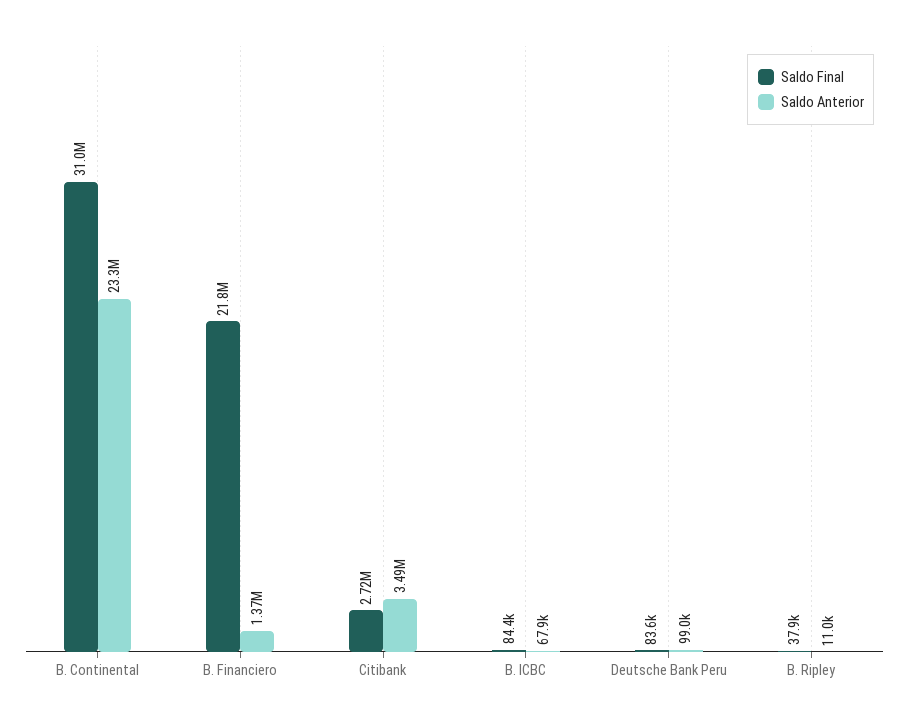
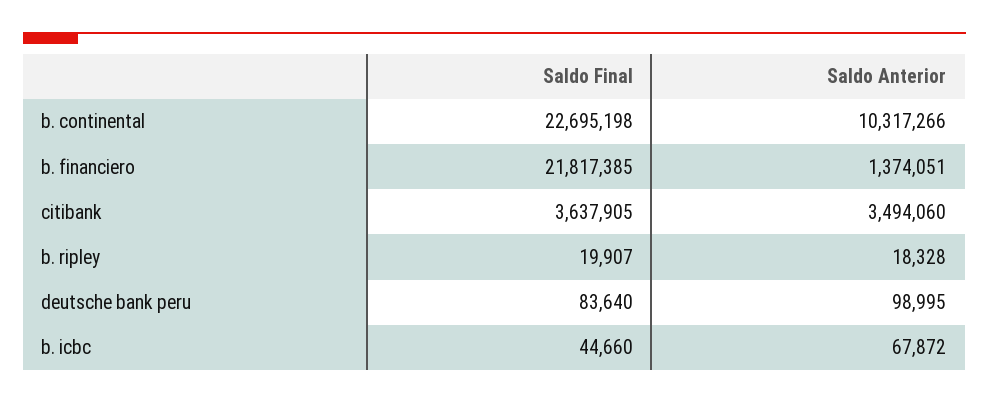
  {
    "Saldo Final": {
-     "B. Continental": 31000000,
+     "B. Continental": 22695198,
      "B. Financiero": 21817385,
-     "Citibank": 2720000,
+     "Citibank": 3637905,
-     "B. ICBC": 84400,
+     "B. ICBC": 44660,
      "Deutsche Bank Peru": 83640,
-     "B. Ripley": 37900
+     "B. Ripley": 19907
    },
    "Saldo Anterior": {
-     "B. Continental": 23300000,
+     "B. Continental": 10317266,
      "B. Financiero": 1374051,
      "Citibank": 3494060,
      "B. ICBC": 67872,
      "Deutsche Bank Peru": 98995,
-     "B. Ripley": 11000
+     "B. Ripley": 18328
    }
  }

